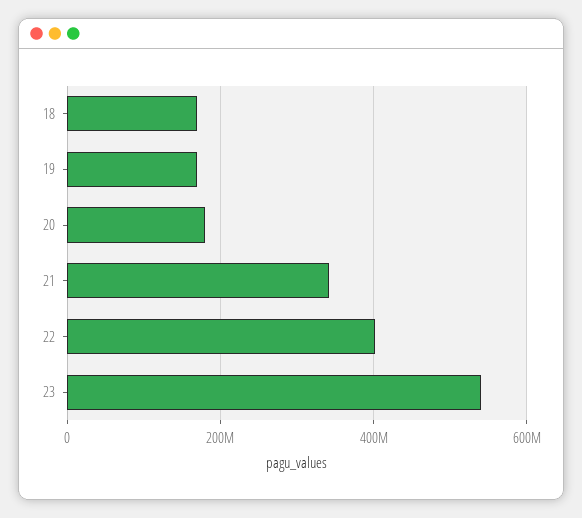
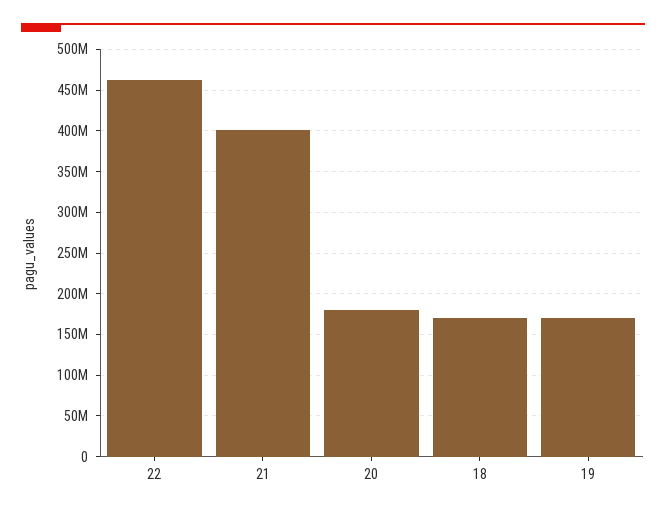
  {
    "18": 170000000,
    "19": 170000000,
    "20": 180000000,
-   "21": 340000000,
+   "21": 400000000,
-   "22": 400000000,
+   "22": 460000000
-   "23": 540000000
  }

